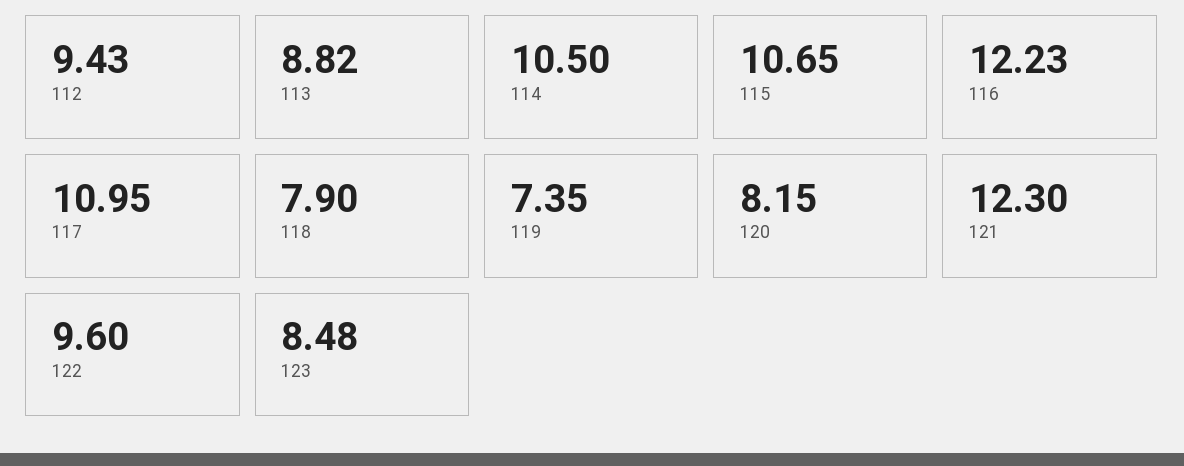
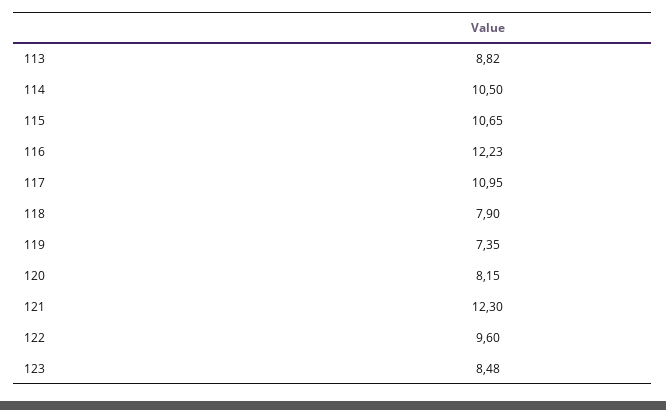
  {
-   "112": 9.43,
    "113": 8.82,
    "114": 10.5,
    "115": 10.65,
    "116": 12.23,
    "117": 10.95,
    "118": 7.9,
    "119": 7.35,
    "120": 8.15,
    "121": 12.3,
    "122": 9.6,
    "123": 8.48
  }

